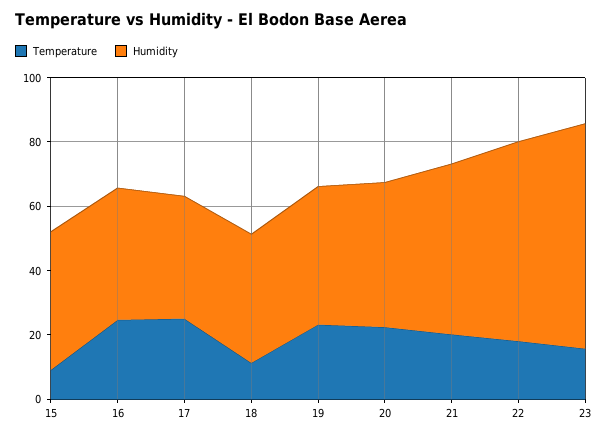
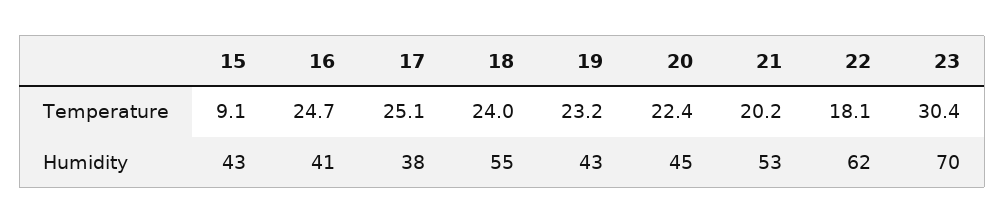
  {
    "Temperature": {
      "15": 9.1,
      "16": 24.7,
      "17": 25.1,
-     "18": 10,
+     "18": 24,
      "19": 23.2,
      "20": 22.4,
      "21": 20.2,
      "22": 18.1,
-     "23": 15
+     "23": 30.4
    },
    "Humidity": {
      "15": 43,
      "16": 41,
      "17": 38,
-     "18": 40,
+     "18": 55,
      "19": 43,
      "20": 45,
      "21": 53,
      "22": 62,
      "23": 70
    }
  }

